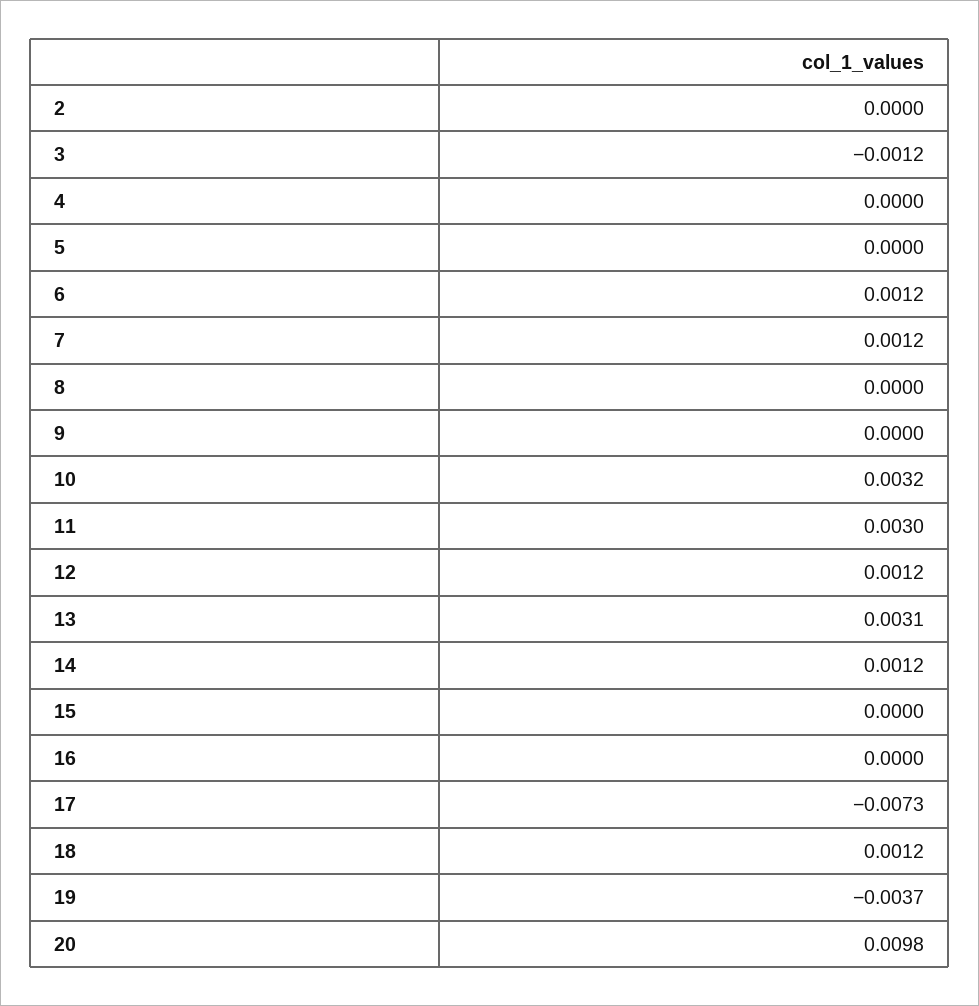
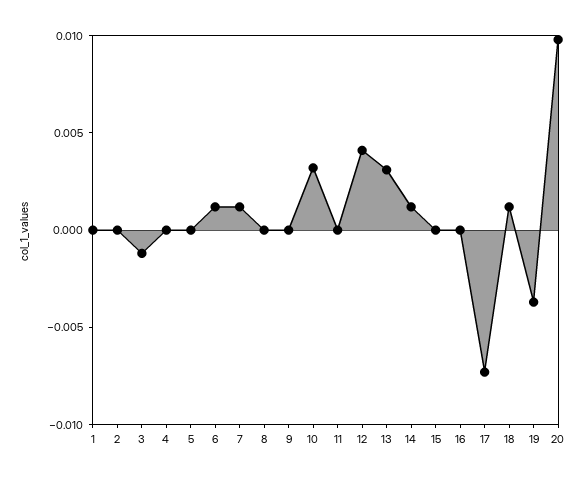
  {
    "2": 0,
    "3": -0.0012,
    "4": 0,
    "5": 0,
    "6": 0.0012,
    "7": 0.0012,
    "8": 0,
    "9": 0,
    "10": 0.0032,
-   "11": 0.003,
+   "11": 0,
-   "12": 0.0012,
+   "12": 0.004,
    "13": 0.0031,
    "14": 0.0012,
    "15": 0,
    "16": 0,
    "17": -0.0073,
    "18": 0.0012,
    "19": -0.0037,
-   "20": 0.0098
+   "20": 0.0098,
+   "1": 0
  }

